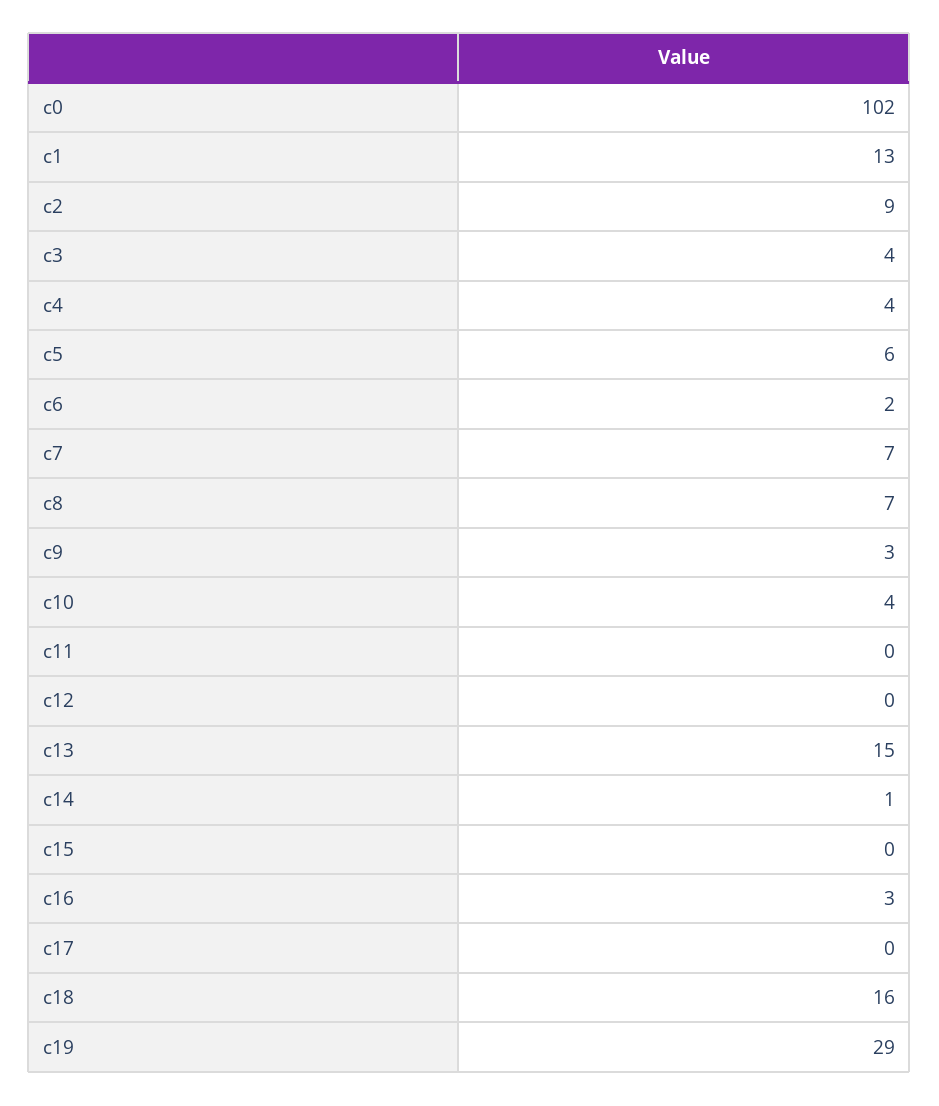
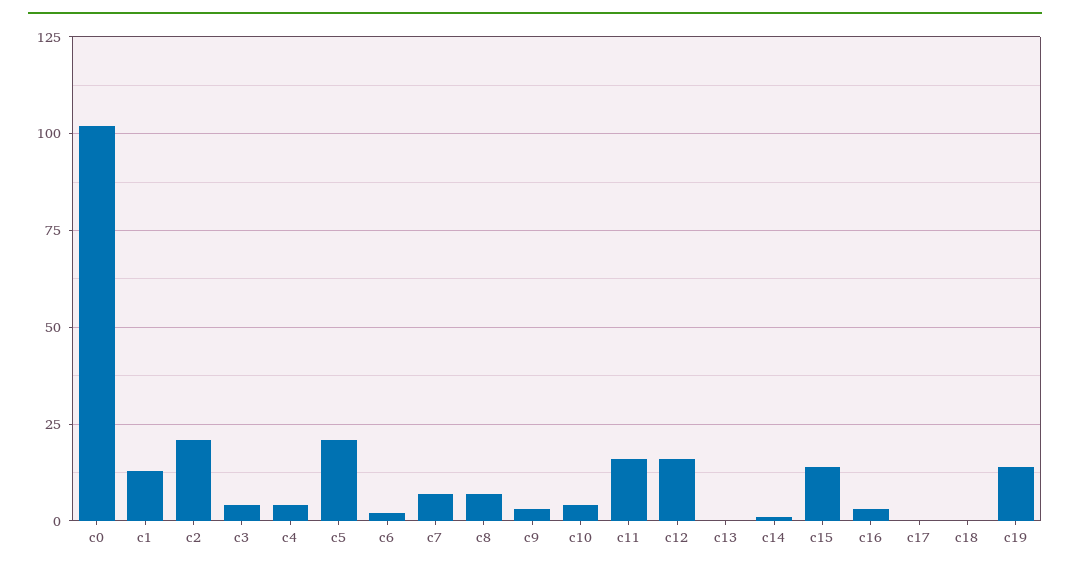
  {
    "c0": 102,
    "c1": 13,
-   "c2": 9,
+   "c2": 20,
    "c3": 4,
    "c4": 4,
-   "c5": 6,
+   "c5": 20,
    "c6": 2,
    "c7": 7,
    "c8": 7,
    "c9": 3,
    "c10": 4,
-   "c11": 0,
+   "c11": 15,
-   "c12": 0,
+   "c12": 15,
-   "c13": 15,
+   "c13": 0,
    "c14": 1,
-   "c15": 0,
+   "c15": 15,
    "c16": 3,
    "c17": 0,
-   "c18": 16,
+   "c18": 0,
-   "c19": 29
+   "c19": 15
  }

